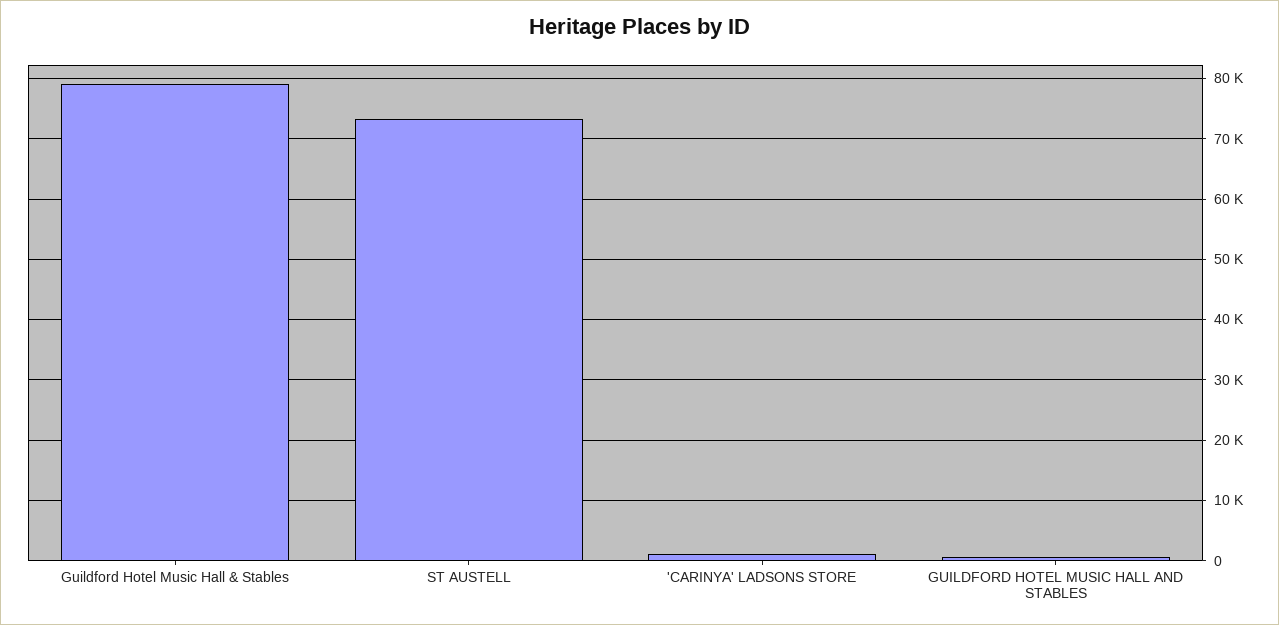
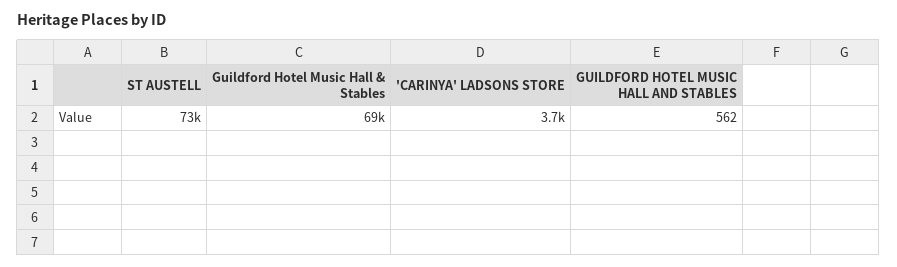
  {
-   "Guildford Hotel Music Hall & Stables": 79000,
+   "Guildford Hotel Music Hall & Stables": 69000,
    "ST AUSTELL": 73000,
-   "'CARINYA' LADSONS STORE": 1000,
+   "'CARINYA' LADSONS STORE": 3700,
    "GUILDFORD HOTEL MUSIC HALL AND STABLES": 562
  }

